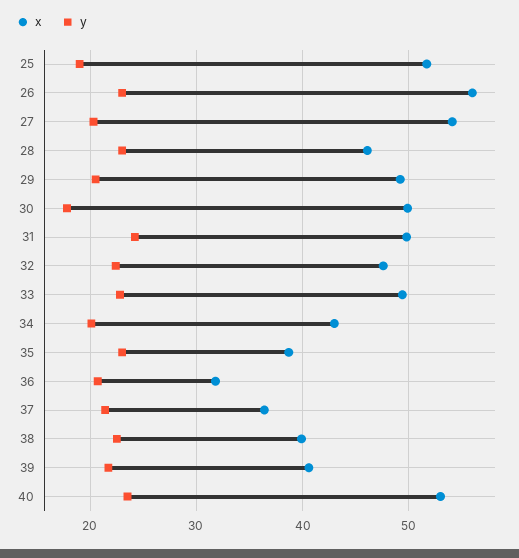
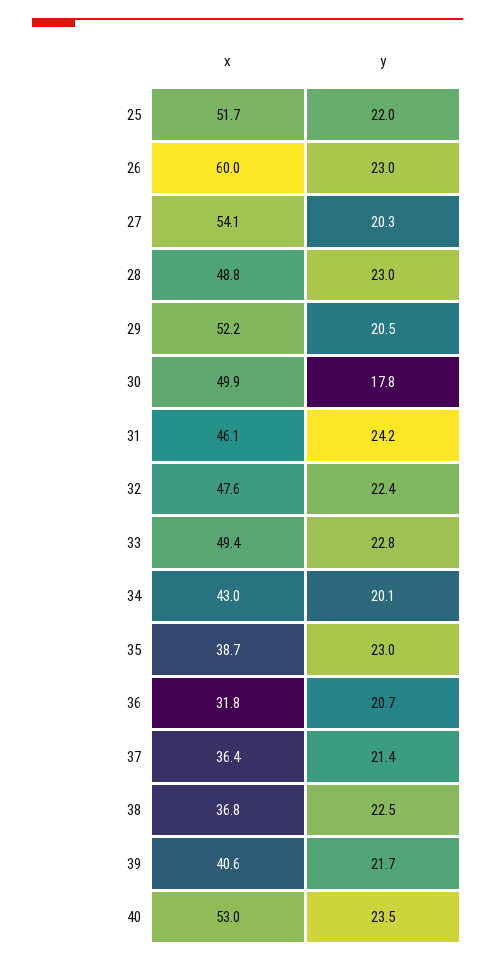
  {
    "x": {
      "25": 51.7,
-     "26": 56,
+     "26": 60,
      "27": 54.1,
-     "28": 46,
+     "28": 48.8,
-     "29": 49,
+     "29": 52.2,
      "30": 49.9,
-     "31": 50,
+     "31": 46.1,
      "32": 47.6,
      "33": 49.4,
      "34": 43,
      "35": 38.7,
      "36": 31.8,
      "37": 36.4,
-     "38": 40,
+     "38": 36.8,
      "39": 40.6,
      "40": 53
    },
    "y": {
-     "25": 19,
+     "25": 22,
      "26": 23,
      "27": 20.3,
      "28": 23,
      "29": 20.5,
      "30": 17.8,
      "31": 24.2,
      "32": 22.4,
      "33": 22.8,
      "34": 20.1,
      "35": 23,
      "36": 20.7,
      "37": 21.4,
      "38": 22.5,
      "39": 21.7,
      "40": 23.5
    }
  }

